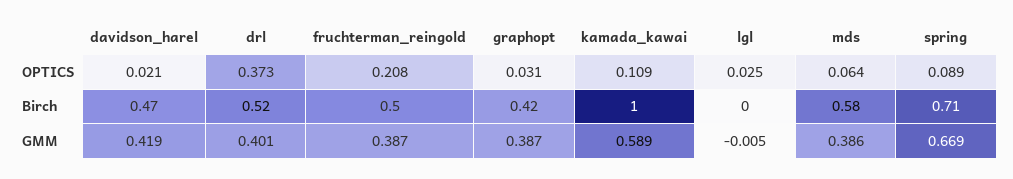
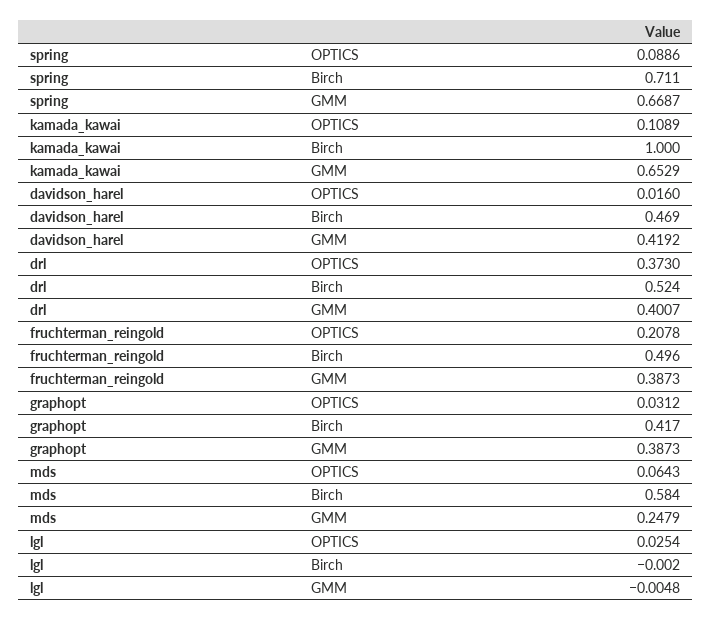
  {
    "davidson_harel": {
-     "OPTICS": 0.021,
+     "OPTICS": 0.016,
      "Birch": 0.469,
      "GMM": 0.4192
    },
    "drl": {
      "OPTICS": 0.373,
      "Birch": 0.524,
      "GMM": 0.4007
    },
    "fruchterman_reingold": {
      "OPTICS": 0.2078,
      "Birch": 0.496,
      "GMM": 0.3873
    },
    "graphopt": {
      "OPTICS": 0.0312,
      "Birch": 0.417,
      "GMM": 0.3873
    },
    "kamada_kawai": {
      "OPTICS": 0.1089,
      "Birch": 1,
-     "GMM": 0.589
+     "GMM": 0.6529
    },
    "lgl": {
      "OPTICS": 0.0254,
      "Birch": -0.002,
      "GMM": -0.0048
    },
    "mds": {
      "OPTICS": 0.0643,
      "Birch": 0.584,
-     "GMM": 0.386
+     "GMM": 0.2479
    },
    "spring": {
      "OPTICS": 0.0886,
      "Birch": 0.711,
      "GMM": 0.6687
    }
  }

